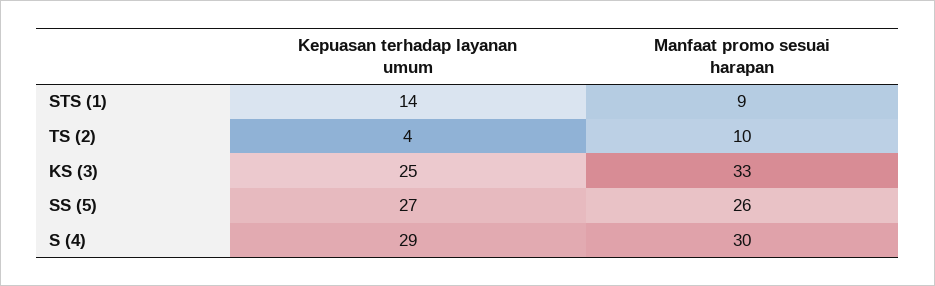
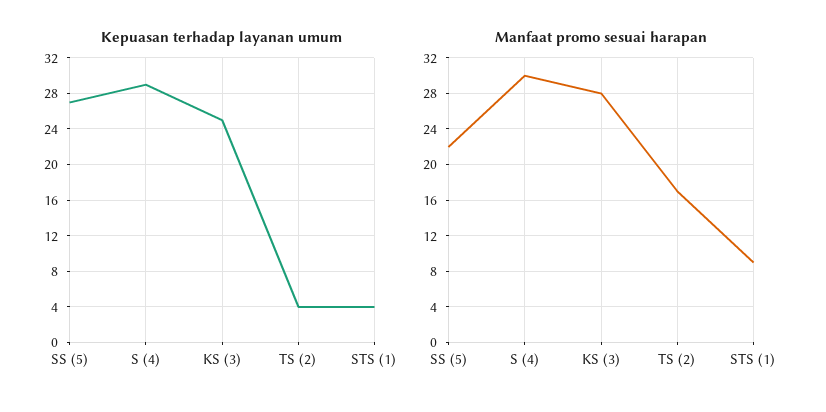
  {
    "Kepuasan terhadap layanan umum": {
-     "STS (1)": 14,
+     "STS (1)": 4,
      "TS (2)": 4,
      "KS (3)": 25,
      "SS (5)": 27,
      "S (4)": 29
    },
    "Manfaat promo sesuai harapan": {
      "STS (1)": 9,
-     "TS (2)": 10,
+     "TS (2)": 17,
-     "KS (3)": 33,
+     "KS (3)": 28,
-     "SS (5)": 26,
+     "SS (5)": 22,
      "S (4)": 30
    }
  }

